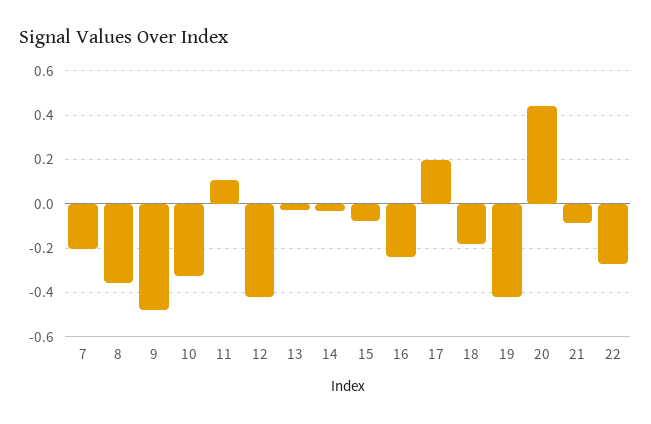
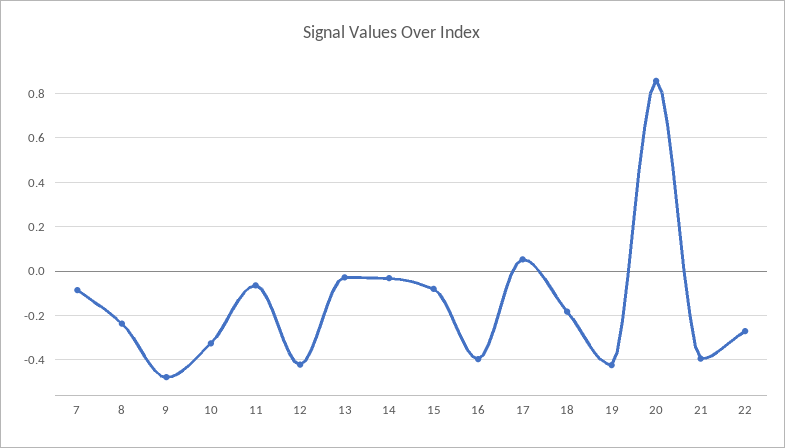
  {
-   "7": -0.2,
+   "7": -0.1,
-   "8": -0.35,
+   "8": -0.25,
    "9": -0.5,
    "10": -0.35,
-   "11": 0.1,
+   "11": -0.05,
    "12": -0.4,
    "13": -0.05,
    "14": -0.05,
    "15": -0.1,
-   "16": -0.25,
+   "16": -0.4,
-   "17": 0.2,
+   "17": 0.05,
    "18": -0.2,
    "19": -0.4,
-   "20": 0.45,
+   "20": 0.85,
-   "21": -0.1,
+   "21": -0.4,
    "22": -0.25
  }

